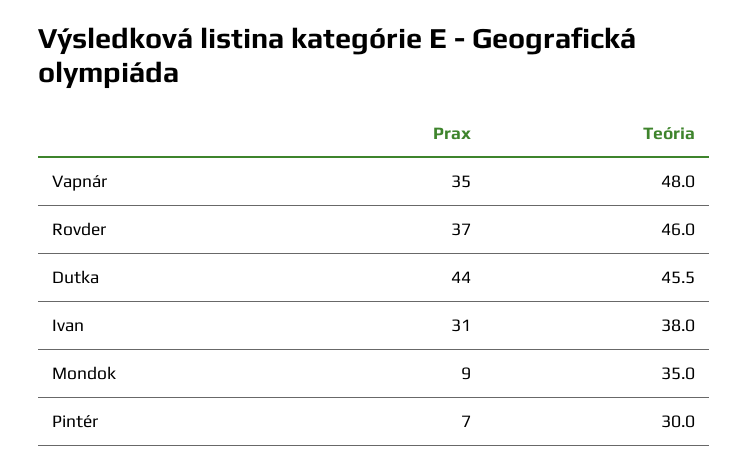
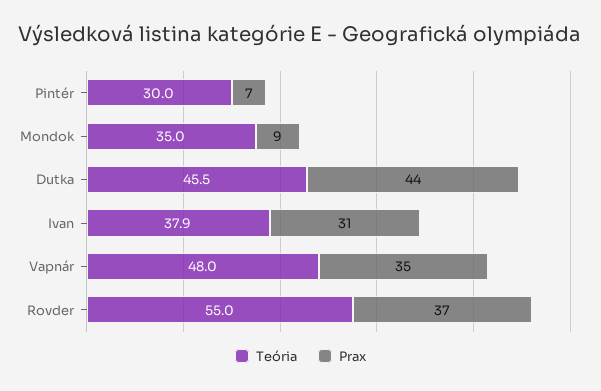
  {
    "Prax": {
      "Vapnár": 35,
      "Rovder": 37,
      "Dutka": 44,
      "Ivan": 31,
      "Mondok": 9,
      "Pintér": 7
    },
    "Teória": {
      "Vapnár": 48,
-     "Rovder": 46,
+     "Rovder": 55,
      "Dutka": 45.5,
-     "Ivan": 38,
+     "Ivan": 37.9,
      "Mondok": 35,
      "Pintér": 30
    }
  }

